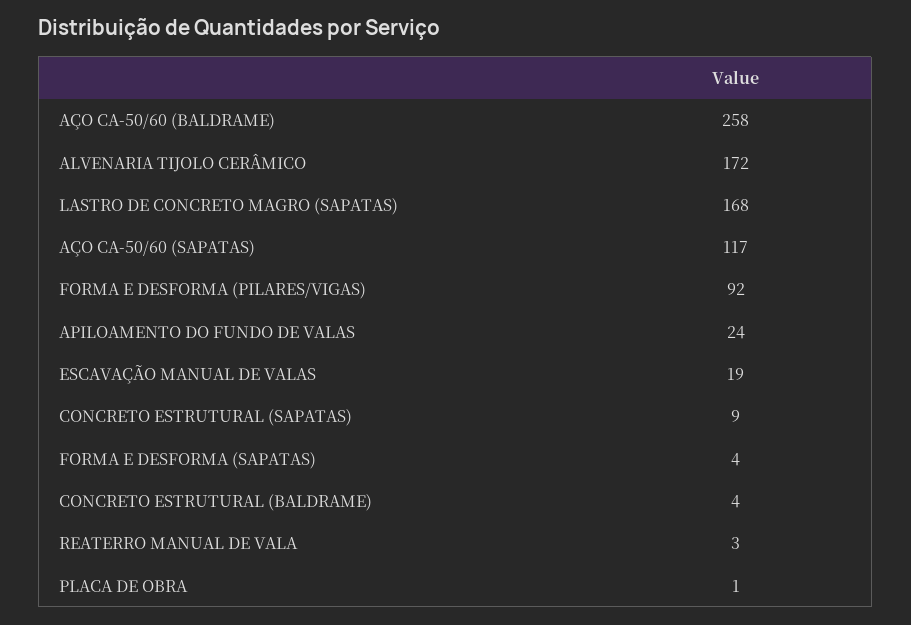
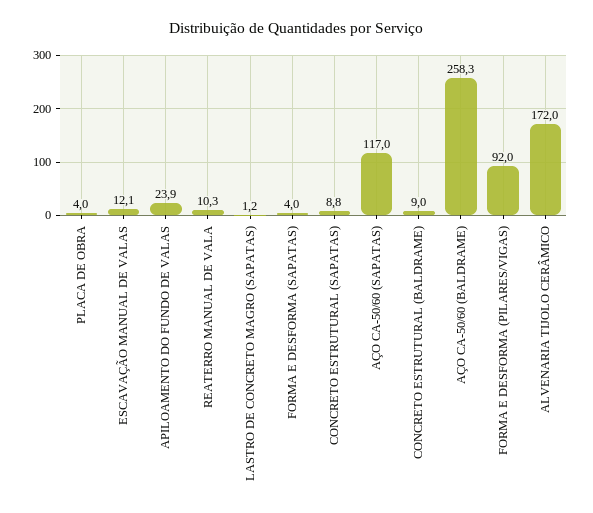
  {
    "AÇO CA-50/60 (BALDRAME)": 258.3,
    "ALVENARIA TIJOLO CERÂMICO": 172,
-   "LASTRO DE CONCRETO MAGRO (SAPATAS)": 168,
+   "LASTRO DE CONCRETO MAGRO (SAPATAS)": 1.2,
    "AÇO CA-50/60 (SAPATAS)": 117,
    "FORMA E DESFORMA (PILARES/VIGAS)": 92,
    "APILOAMENTO DO FUNDO DE VALAS": 23.9,
-   "ESCAVAÇÃO MANUAL DE VALAS": 19,
+   "ESCAVAÇÃO MANUAL DE VALAS": 12.1,
    "CONCRETO ESTRUTURAL (SAPATAS)": 8.8,
    "FORMA E DESFORMA (SAPATAS)": 4,
-   "CONCRETO ESTRUTURAL (BALDRAME)": 4,
+   "CONCRETO ESTRUTURAL (BALDRAME)": 9,
-   "REATERRO MANUAL DE VALA": 3,
+   "REATERRO MANUAL DE VALA": 10.3,
-   "PLACA DE OBRA": 1
+   "PLACA DE OBRA": 4
  }

